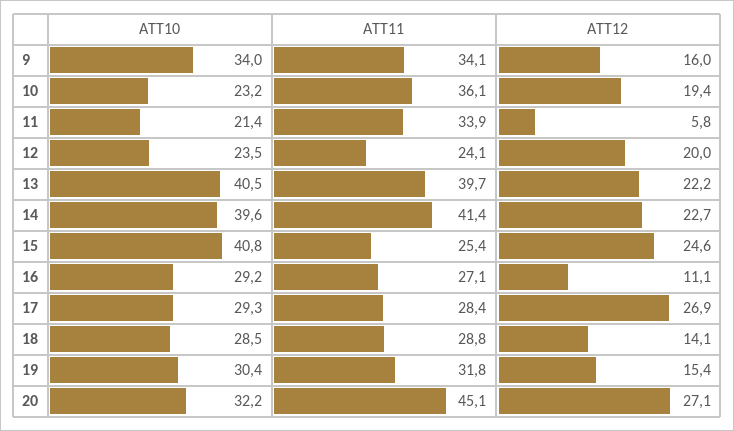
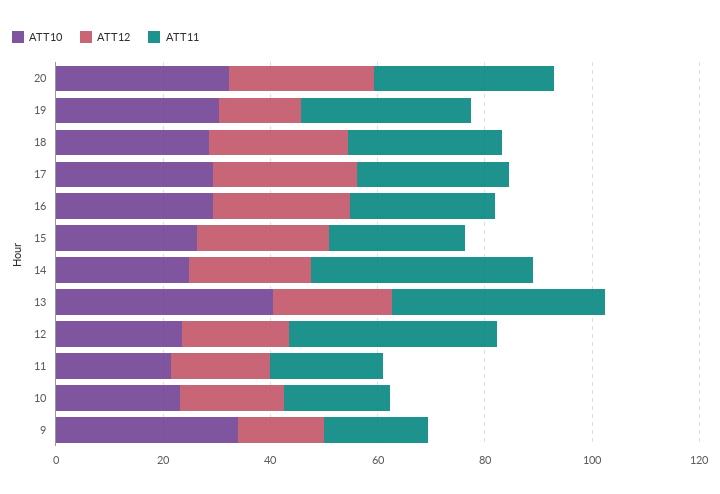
  {
    "ATT10": {
      "9": 34,
      "10": 23.2,
      "11": 21.4,
      "12": 23.5,
      "13": 40.5,
-     "14": 39.6,
+     "14": 25,
-     "15": 40.8,
+     "15": 25,
      "16": 29.2,
      "17": 29.3,
      "18": 28.5,
      "19": 30.4,
      "20": 32.2
    },
    "ATT11": {
-     "9": 34.1,
+     "9": 20,
-     "10": 36.1,
+     "10": 20,
-     "11": 33.9,
+     "11": 20,
-     "12": 24.1,
+     "12": 40,
      "13": 39.7,
      "14": 41.4,
      "15": 25.4,
      "16": 27.1,
      "17": 28.4,
      "18": 28.8,
      "19": 31.8,
-     "20": 45.1
+     "20": 35
    },
    "ATT12": {
      "9": 16,
      "10": 19.4,
-     "11": 5.8,
+     "11": 20,
      "12": 20,
      "13": 22.2,
      "14": 22.7,
      "15": 24.6,
-     "16": 11.1,
+     "16": 25,
      "17": 26.9,
-     "18": 14.1,
+     "18": 25,
      "19": 15.4,
      "20": 27.1
    }
  }

